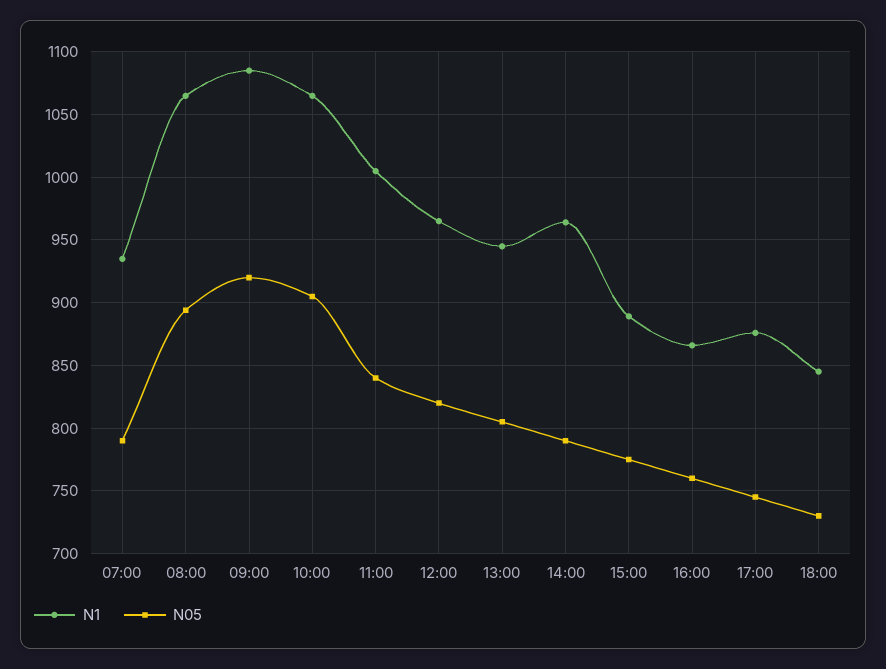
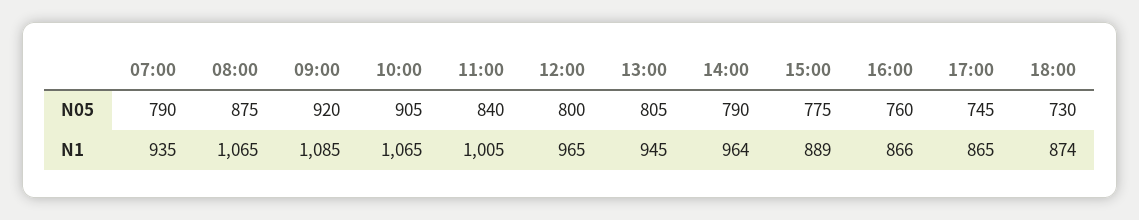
  {
    "N1": {
      "07:00": 935,
      "08:00": 1065,
      "09:00": 1085,
      "10:00": 1065,
      "11:00": 1005,
      "12:00": 965,
      "13:00": 945,
      "14:00": 964,
      "15:00": 889,
      "16:00": 866,
-     "17:00": 875,
+     "17:00": 865,
-     "18:00": 845
+     "18:00": 874
    },
    "N05": {
      "07:00": 790,
-     "08:00": 895,
+     "08:00": 875,
      "09:00": 920,
      "10:00": 905,
      "11:00": 840,
-     "12:00": 820,
+     "12:00": 800,
      "13:00": 805,
      "14:00": 790,
      "15:00": 775,
      "16:00": 760,
      "17:00": 745,
      "18:00": 730
    }
  }

